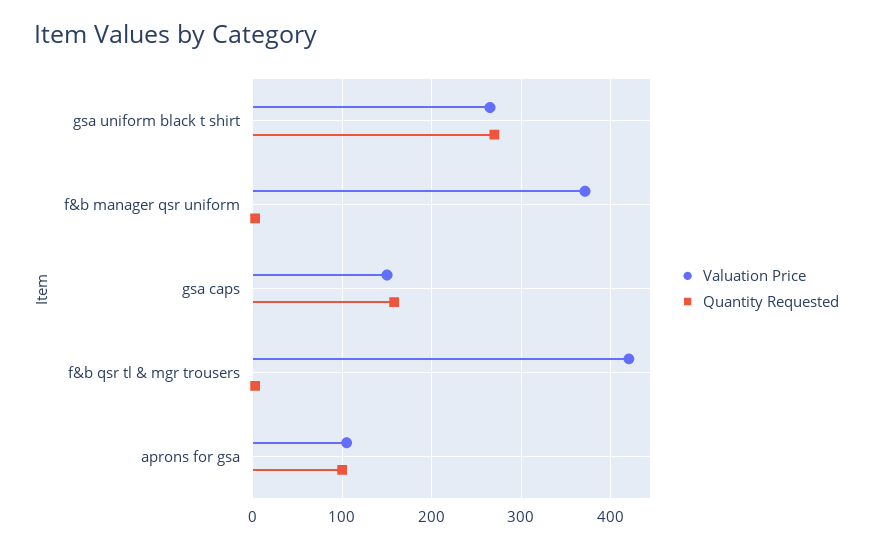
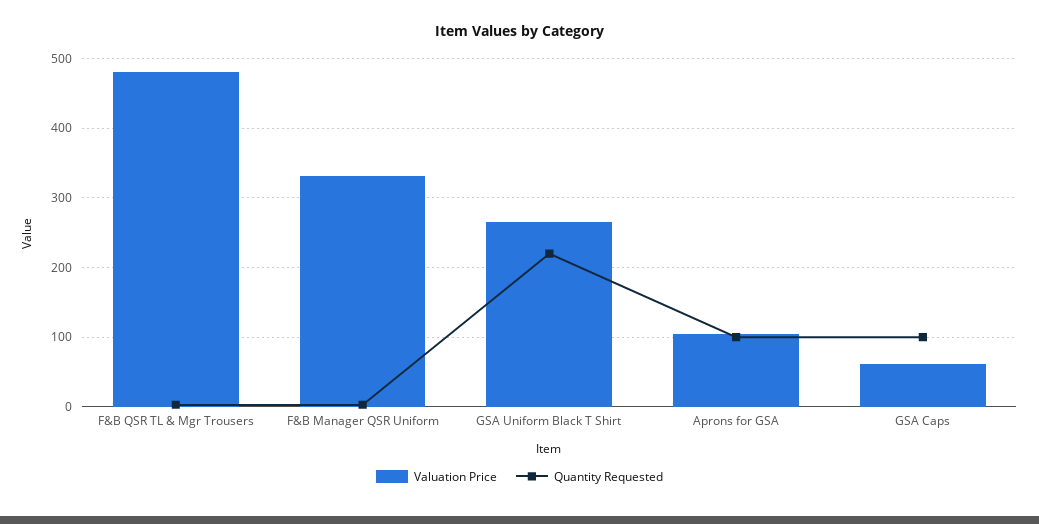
  {
    "Valuation Price": {
      "gsa uniform black t shirt": 270,
-     "f&b manager qsr uniform": 370,
+     "f&b manager qsr uniform": 330,
-     "gsa caps": 150,
+     "gsa caps": 60,
-     "f&b qsr tl & mgr trousers": 420,
+     "f&b qsr tl & mgr trousers": 480,
      "aprons for gsa": 110
    },
    "Quantity Requested": {
-     "gsa uniform black t shirt": 270,
+     "gsa uniform black t shirt": 220,
      "f&b manager qsr uniform": 0,
-     "gsa caps": 160,
+     "gsa caps": 100,
      "f&b qsr tl & mgr trousers": 0,
      "aprons for gsa": 100
    }
  }

